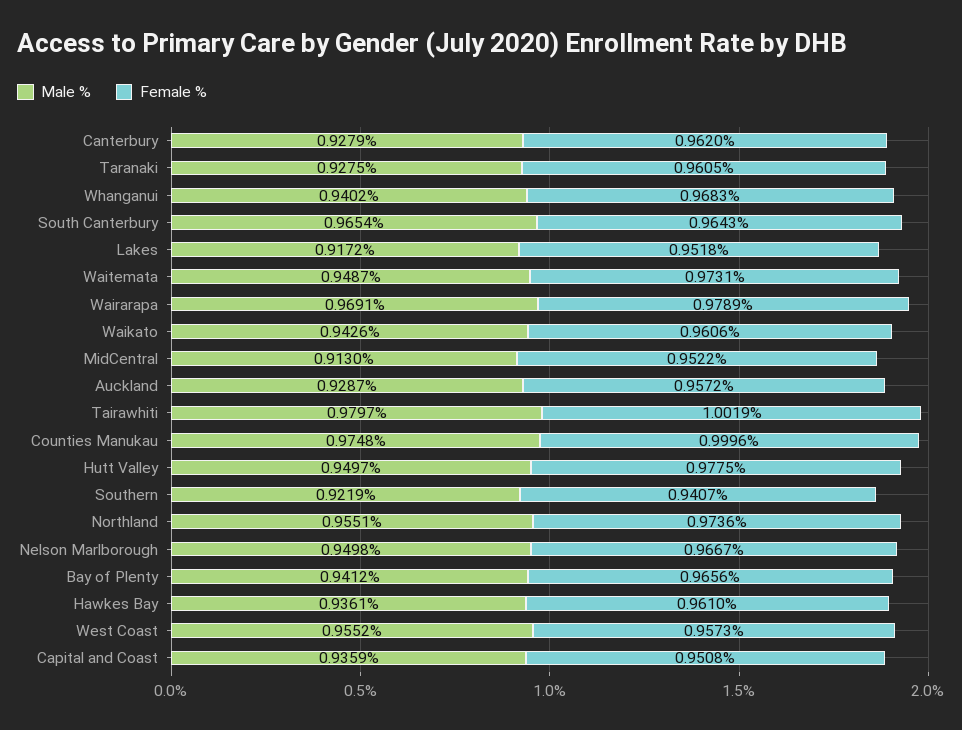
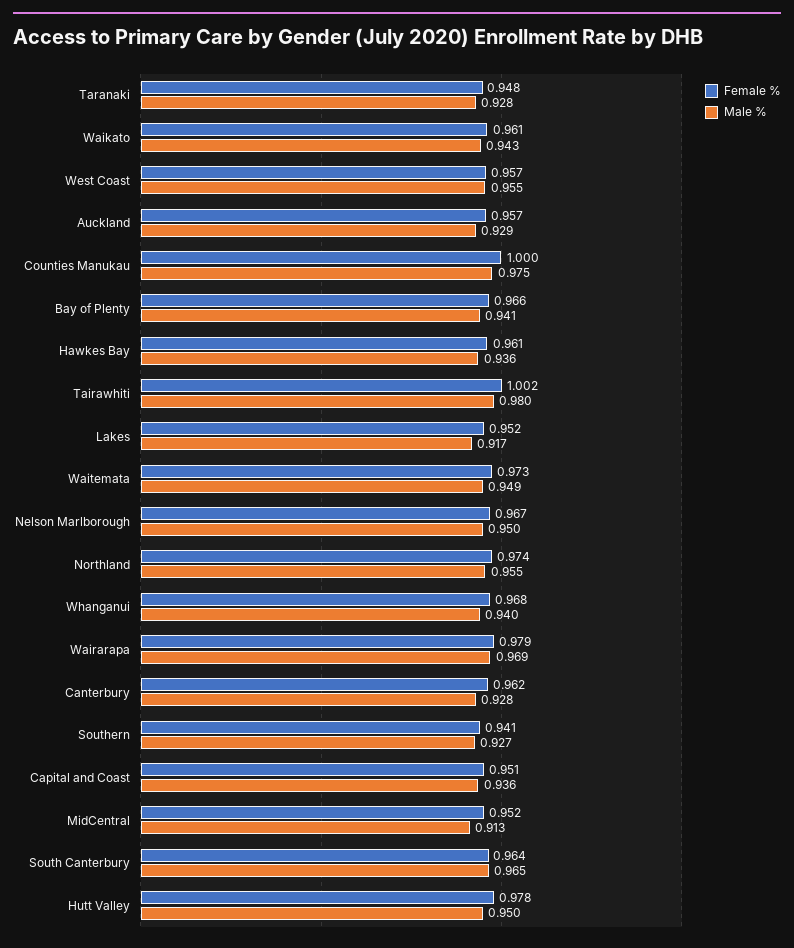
  {
    "Male %": {
      "Canterbury": 0.9279,
      "Taranaki": 0.9275,
      "Whanganui": 0.9402,
      "South Canterbury": 0.9654,
      "Lakes": 0.9172,
      "Waitemata": 0.9487,
      "Wairarapa": 0.9691,
      "Waikato": 0.9426,
      "MidCentral": 0.913,
      "Auckland": 0.9287,
      "Tairawhiti": 0.9797,
      "Counties Manukau": 0.9748,
      "Hutt Valley": 0.9497,
-     "Southern": 0.9219,
+     "Southern": 0.927,
      "Northland": 0.9551,
      "Nelson Marlborough": 0.9498,
      "Bay of Plenty": 0.9412,
      "Hawkes Bay": 0.9361,
      "West Coast": 0.9552,
      "Capital and Coast": 0.9359
    },
    "Female %": {
      "Canterbury": 0.962,
-     "Taranaki": 0.9605,
+     "Taranaki": 0.948,
      "Whanganui": 0.9683,
      "South Canterbury": 0.9643,
      "Lakes": 0.9518,
      "Waitemata": 0.9731,
      "Wairarapa": 0.9789,
      "Waikato": 0.9606,
      "MidCentral": 0.9522,
      "Auckland": 0.9572,
      "Tairawhiti": 1.0019,
      "Counties Manukau": 0.9996,
      "Hutt Valley": 0.9775,
      "Southern": 0.9407,
      "Northland": 0.9736,
      "Nelson Marlborough": 0.9667,
      "Bay of Plenty": 0.9656,
      "Hawkes Bay": 0.961,
      "West Coast": 0.9573,
      "Capital and Coast": 0.9508
    }
  }

